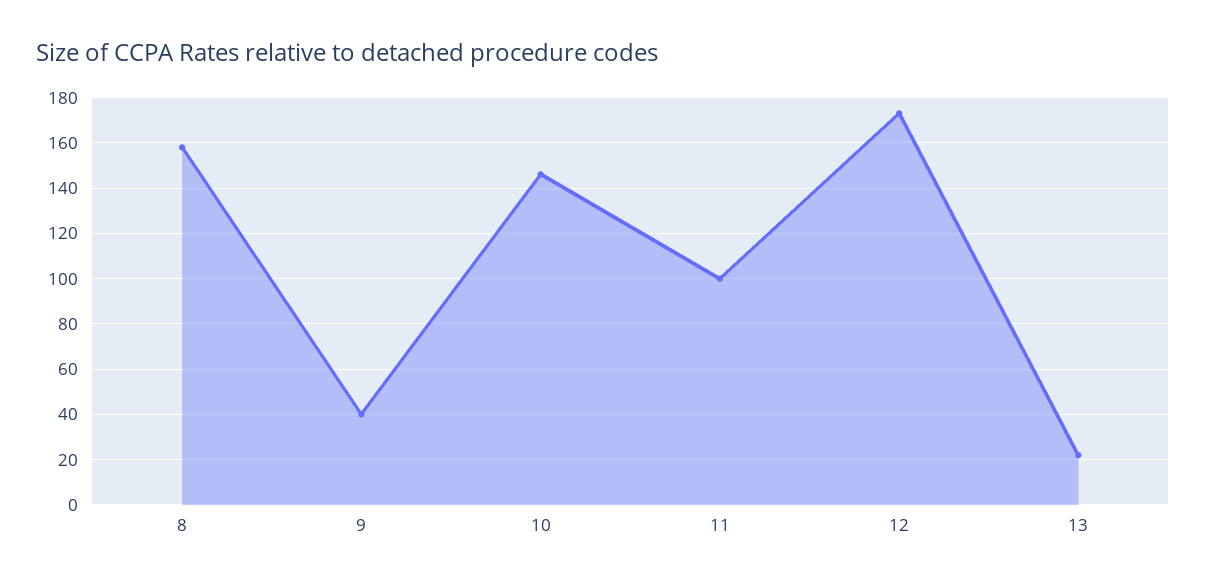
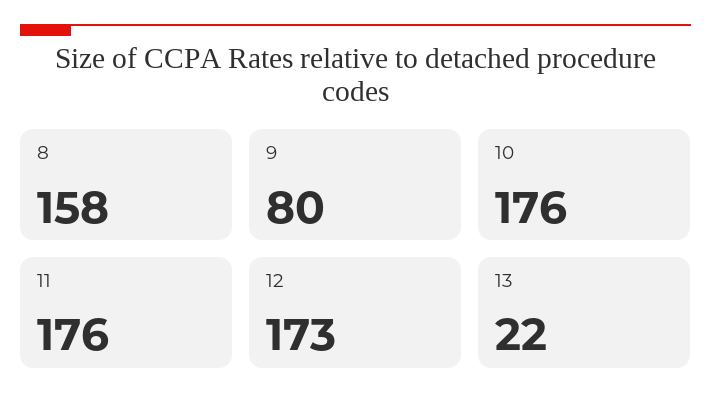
  {
    "8": 158,
-   "9": 40,
+   "9": 80,
-   "10": 145,
+   "10": 176,
-   "11": 100,
+   "11": 176,
    "12": 173,
    "13": 22
  }

